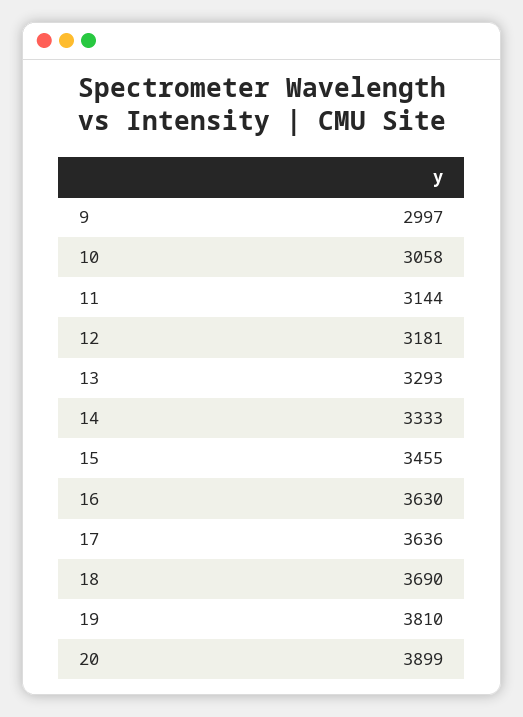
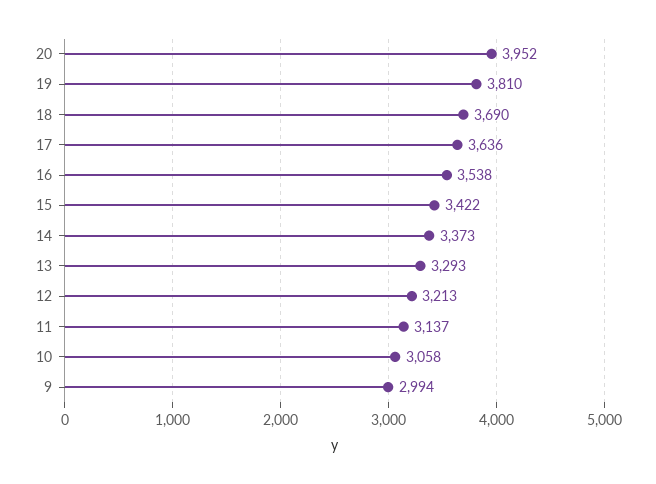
  {
-   "9": 2997,
+   "9": 2994,
    "10": 3058,
-   "11": 3144,
+   "11": 3137,
-   "12": 3181,
+   "12": 3213,
    "13": 3293,
-   "14": 3333,
+   "14": 3373,
-   "15": 3455,
+   "15": 3422,
-   "16": 3630,
+   "16": 3538,
    "17": 3636,
    "18": 3690,
    "19": 3810,
-   "20": 3899
+   "20": 3952
  }

